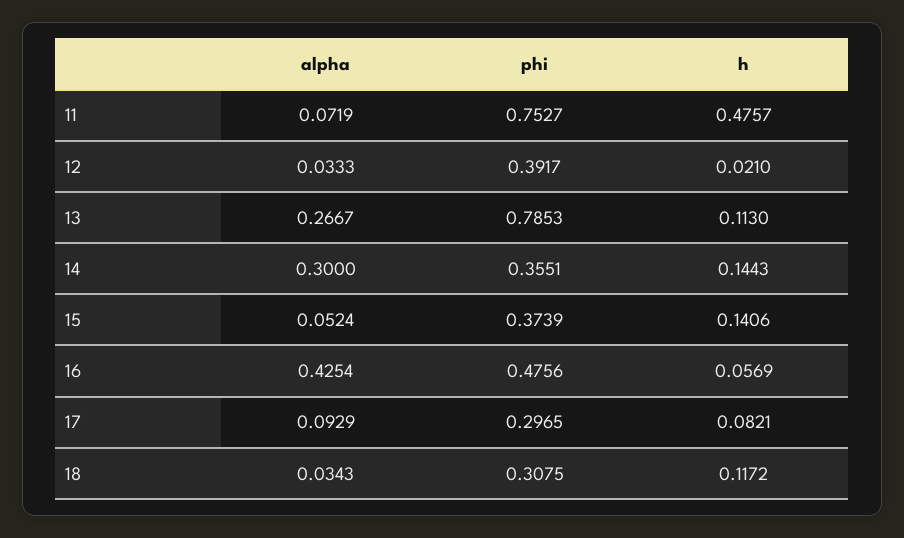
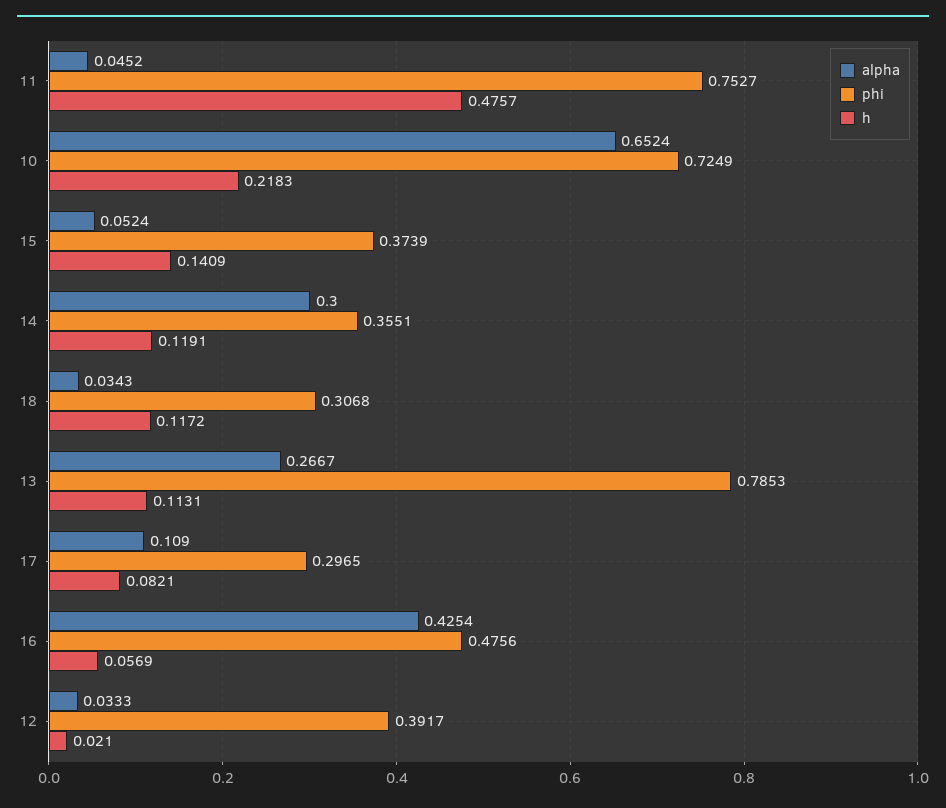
  {
    "alpha": {
-     "11": 0.0719,
+     "11": 0.0452,
      "12": 0.0333,
      "13": 0.2667,
      "14": 0.3,
      "15": 0.0524,
      "16": 0.4254,
-     "17": 0.0929,
+     "17": 0.109,
-     "18": 0.0343
+     "18": 0.0343,
+     "10": 0.6524
    },
    "phi": {
      "11": 0.7527,
      "12": 0.3917,
      "13": 0.7853,
      "14": 0.3551,
      "15": 0.3739,
      "16": 0.4756,
      "17": 0.2965,
-     "18": 0.3075
+     "18": 0.3068,
+     "10": 0.7249
    },
    "h": {
      "11": 0.4757,
      "12": 0.021,
-     "13": 0.113,
+     "13": 0.1131,
-     "14": 0.1443,
+     "14": 0.1191,
-     "15": 0.1406,
+     "15": 0.1409,
      "16": 0.0569,
      "17": 0.0821,
-     "18": 0.1172
+     "18": 0.1172,
+     "10": 0.2183
    }
  }

